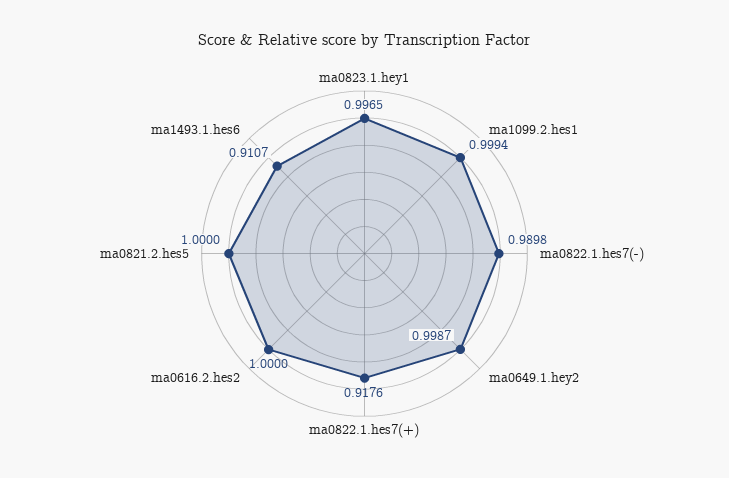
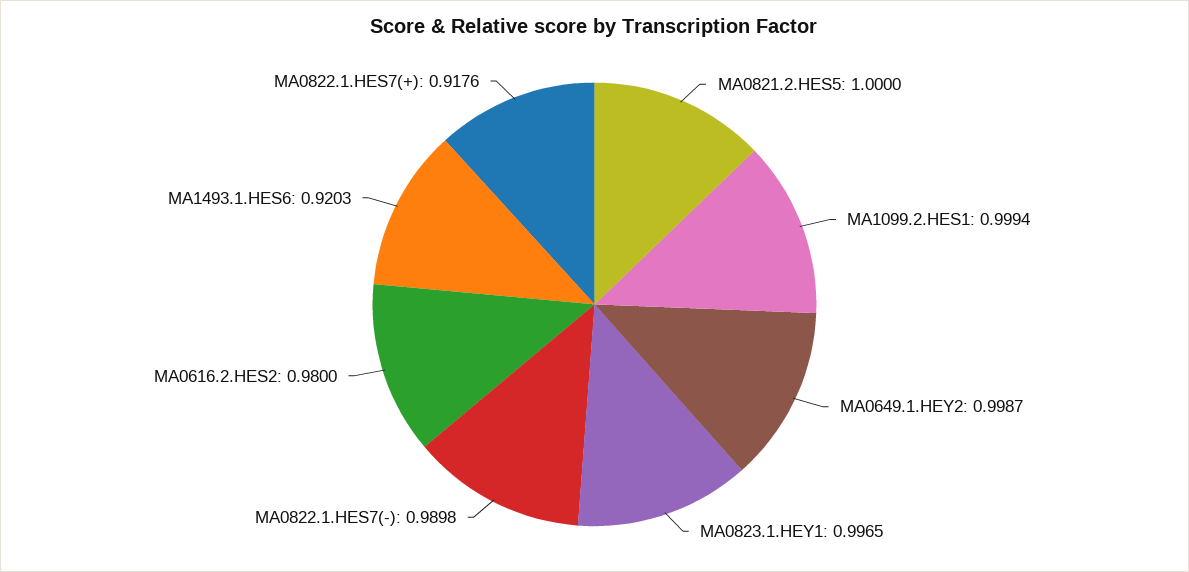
  {
    "ma0823.1.hey1": 0.9965,
    "ma1099.2.hes1": 0.9994,
    "ma0822.1.hes7(-)": 0.9898,
    "ma0649.1.hey2": 0.9987,
    "ma0822.1.hes7(+)": 0.9176,
-   "ma0616.2.hes2": 1,
+   "ma0616.2.hes2": 0.98,
    "ma0821.2.hes5": 1,
-   "ma1493.1.hes6": 0.9107
+   "ma1493.1.hes6": 0.9203
  }

